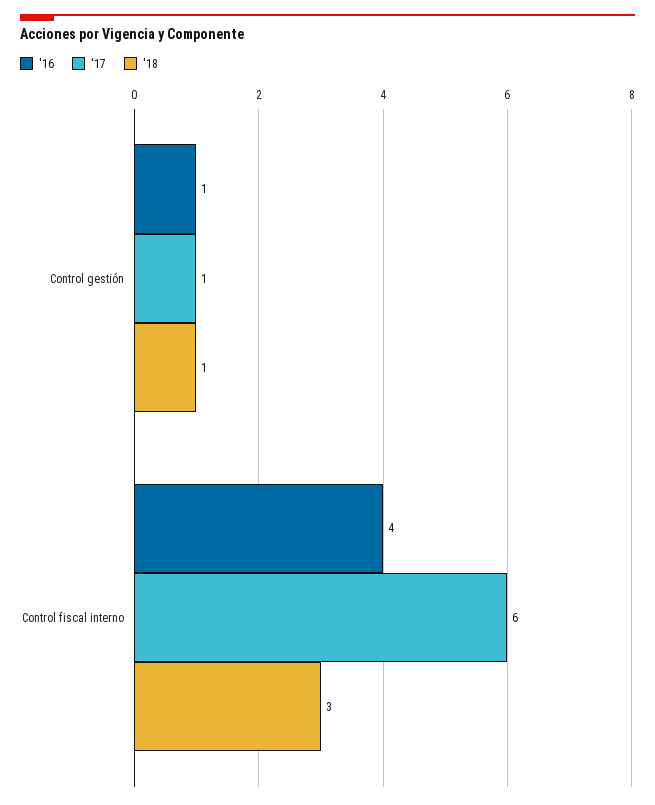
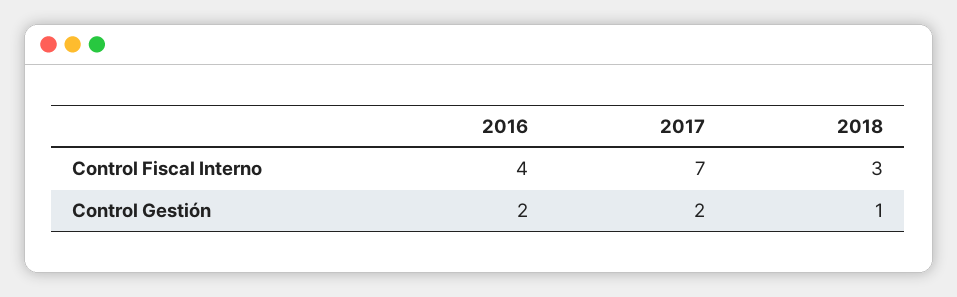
  {
    "'16": {
-     "Control gestión": 1,
+     "Control gestión": 2,
      "Control fiscal interno": 4
    },
    "'17": {
-     "Control gestión": 1,
+     "Control gestión": 2,
-     "Control fiscal interno": 6
+     "Control fiscal interno": 7
    },
    "'18": {
      "Control gestión": 1,
      "Control fiscal interno": 3
    }
  }

